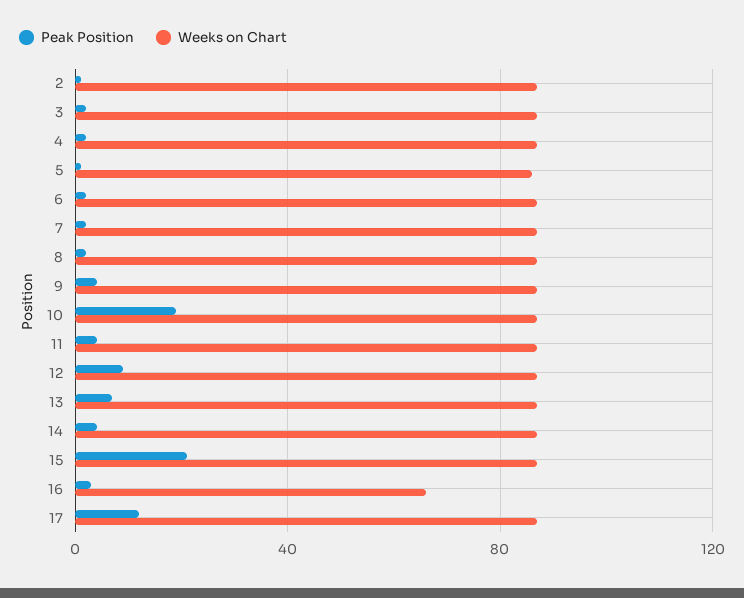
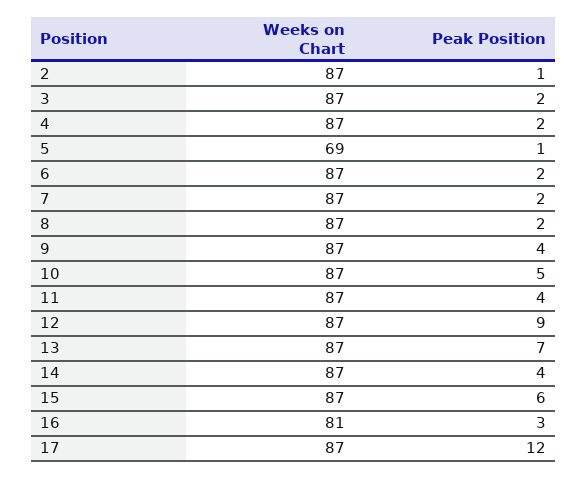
  {
    "Peak Position": {
      "2": 1,
      "3": 2,
      "4": 2,
      "5": 1,
      "6": 2,
      "7": 2,
      "8": 2,
      "9": 4,
-     "10": 20,
+     "10": 5,
      "11": 4,
      "12": 9,
      "13": 7,
      "14": 4,
-     "15": 20,
+     "15": 6,
      "16": 3,
      "17": 12
    },
    "Weeks on Chart": {
      "2": 87,
      "3": 87,
      "4": 87,
-     "5": 85,
+     "5": 69,
      "6": 87,
      "7": 87,
      "8": 87,
      "9": 87,
      "10": 87,
      "11": 87,
      "12": 87,
      "13": 87,
      "14": 87,
      "15": 87,
-     "16": 65,
+     "16": 81,
      "17": 87
    }
  }

